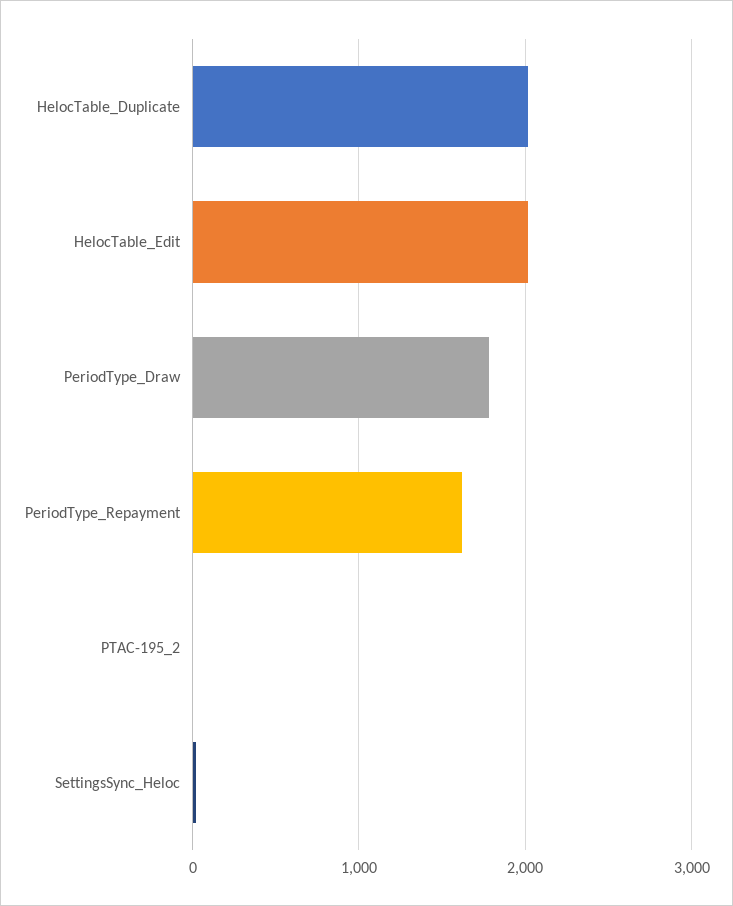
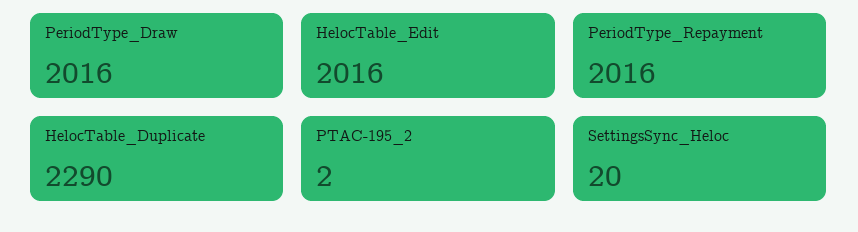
  {
-   "HelocTable_Duplicate": 2000,
+   "HelocTable_Duplicate": 2290,
    "HelocTable_Edit": 2016,
-   "PeriodType_Draw": 1800,
+   "PeriodType_Draw": 2016,
-   "PeriodType_Repayment": 1600,
+   "PeriodType_Repayment": 2016,
    "PTAC-195_2": 2,
    "SettingsSync_Heloc": 20
  }

